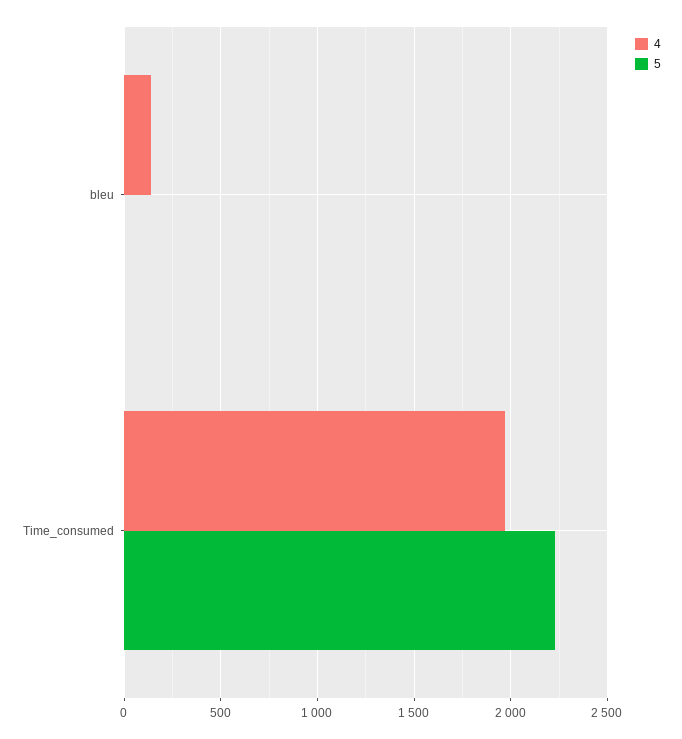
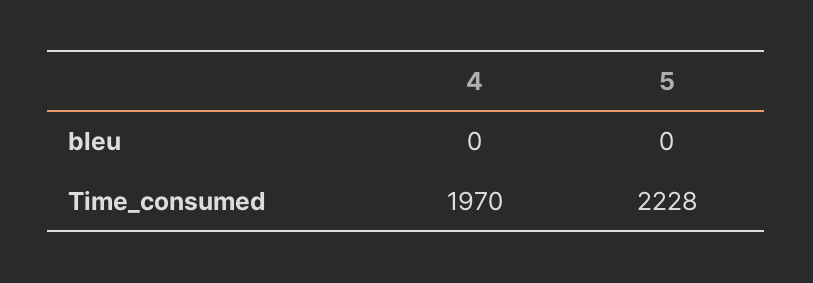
  {
    "4": {
-     "bleu": 150,
+     "bleu": 0,
      "Time_consumed": 1970
    },
    "5": {
      "bleu": 0,
      "Time_consumed": 2228
    }
  }

